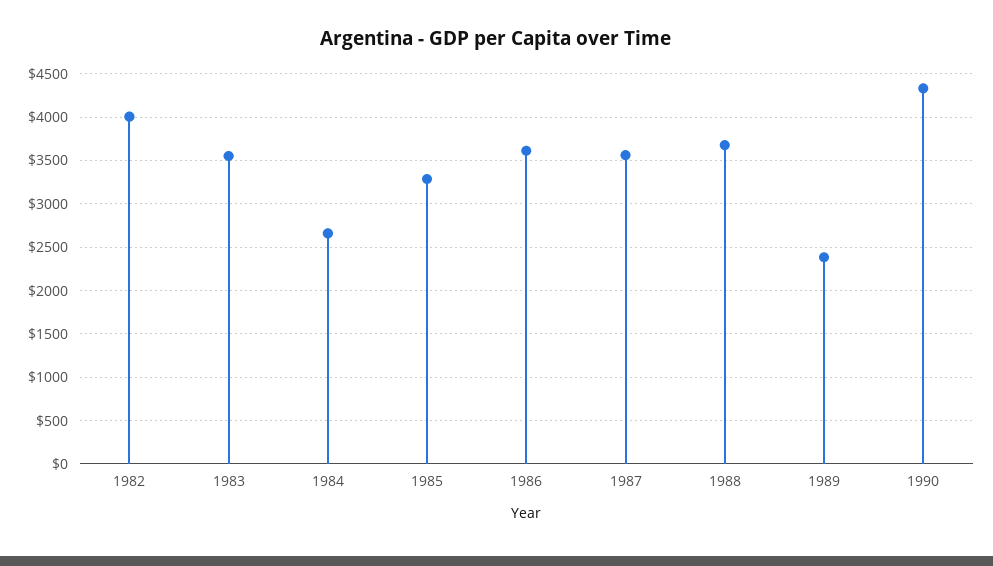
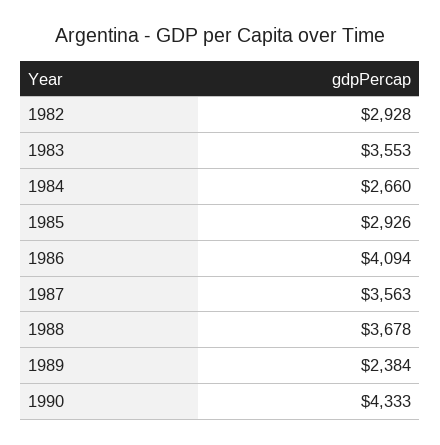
  {
-   "1982": 4000,
+   "1982": 2928,
    "1983": 3553,
    "1984": 2660,
-   "1985": 3300,
+   "1985": 2926,
-   "1986": 3600,
+   "1986": 4094,
    "1987": 3563,
    "1988": 3678,
    "1989": 2384,
    "1990": 4333
  }

